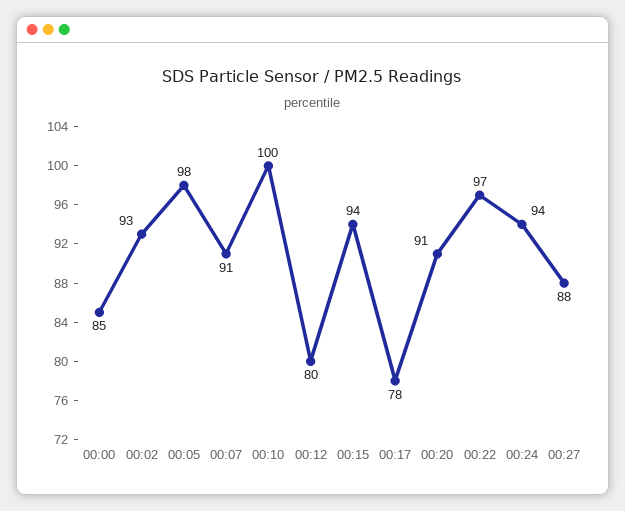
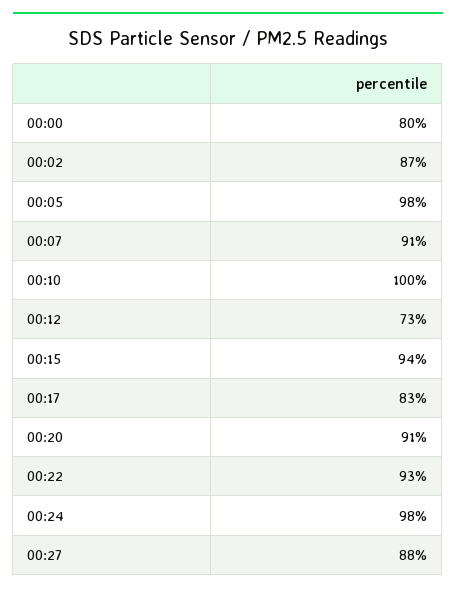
  {
-   "00:00": 85,
+   "00:00": 80,
-   "00:02": 93,
+   "00:02": 87,
    "00:05": 98,
    "00:07": 91,
    "00:10": 100,
-   "00:12": 80,
+   "00:12": 73,
    "00:15": 94,
-   "00:17": 78,
+   "00:17": 83,
    "00:20": 91,
-   "00:22": 97,
+   "00:22": 93,
-   "00:24": 94,
+   "00:24": 98,
    "00:27": 88
  }

